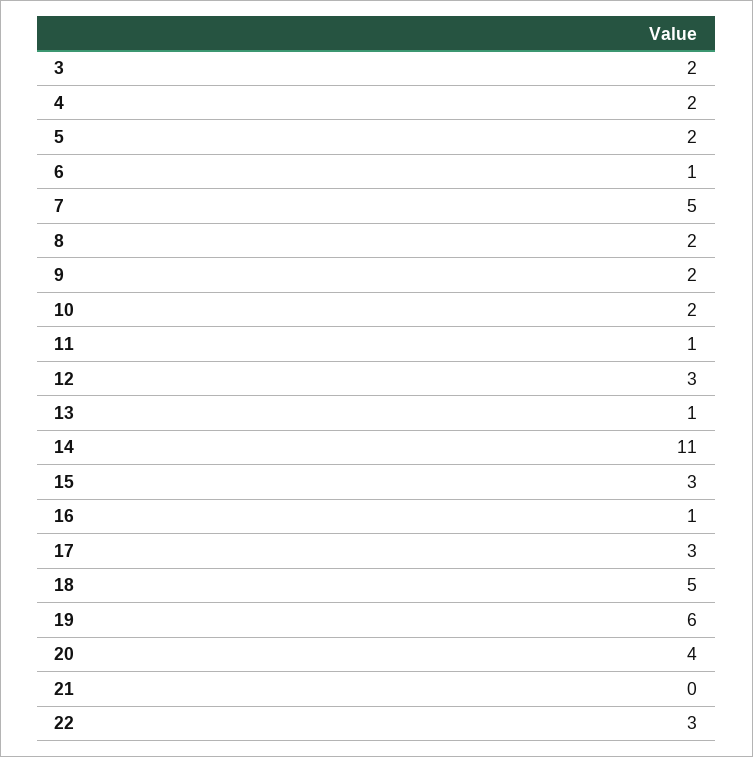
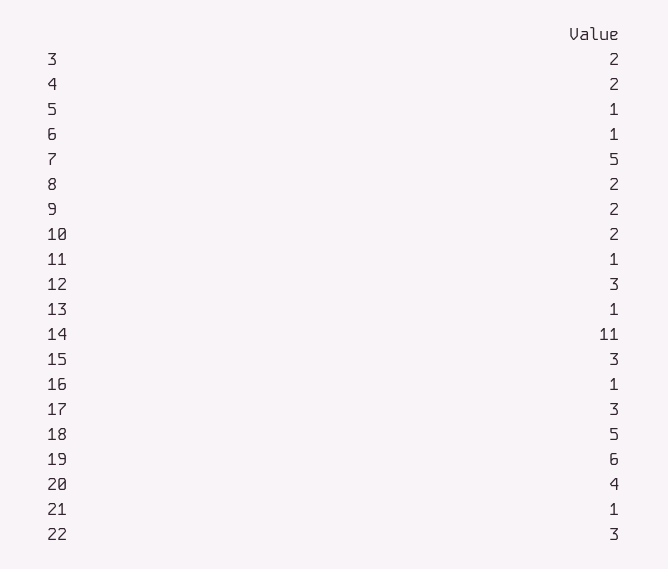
  {
    "3": 2,
    "4": 2,
-   "5": 2,
+   "5": 1,
    "6": 1,
    "7": 5,
    "8": 2,
    "9": 2,
    "10": 2,
    "11": 1,
    "12": 3,
    "13": 1,
    "14": 11,
    "15": 3,
    "16": 1,
    "17": 3,
    "18": 5,
    "19": 6,
    "20": 4,
-   "21": 0,
+   "21": 1,
    "22": 3
  }

